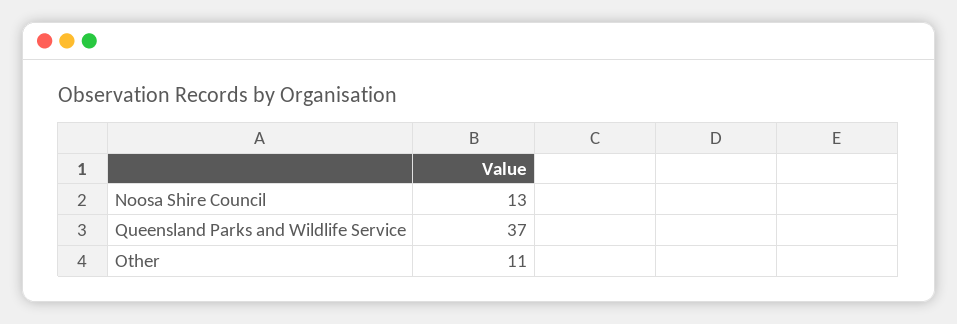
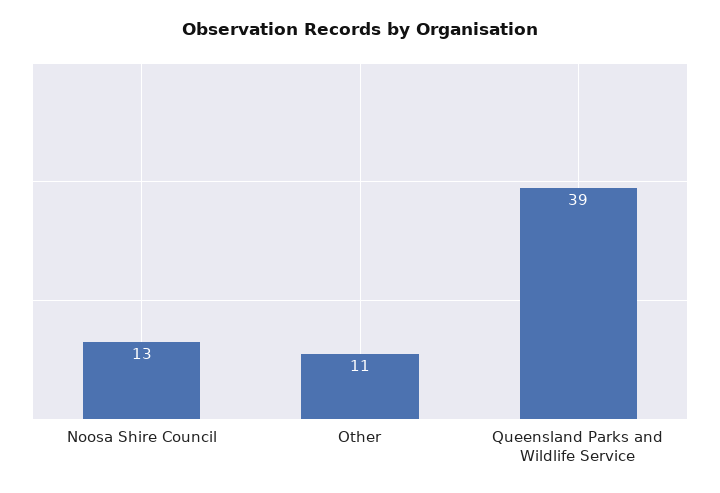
  {
    "Noosa Shire Council": 13,
-   "Queensland Parks and Wildlife Service": 37,
+   "Queensland Parks and Wildlife Service": 39,
    "Other": 11
  }

